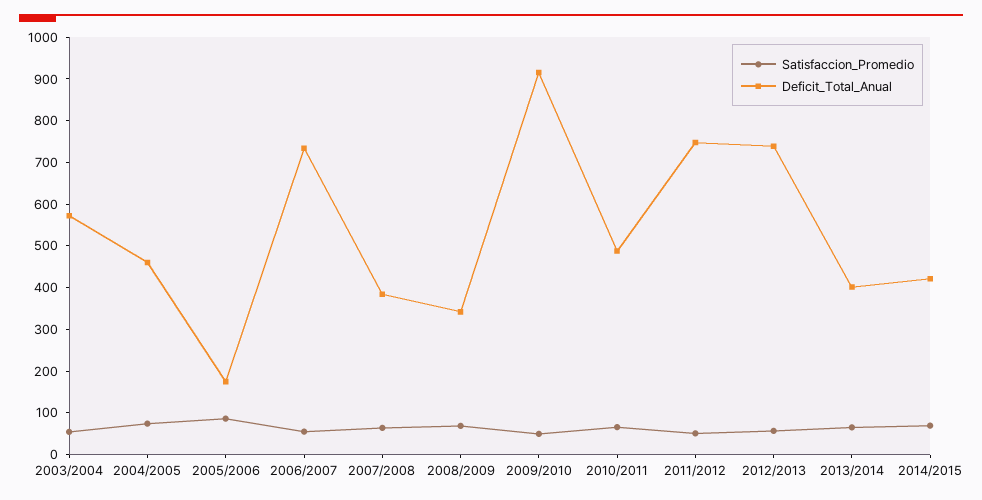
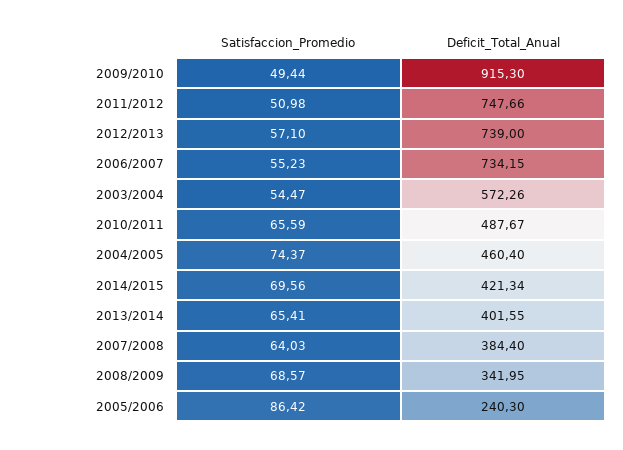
  {
    "Satisfaccion_Promedio": {
      "2003/2004": 54.47,
      "2004/2005": 74.37,
      "2005/2006": 86.42,
      "2006/2007": 55.23,
      "2007/2008": 64.03,
      "2008/2009": 68.57,
      "2009/2010": 49.44,
      "2010/2011": 65.59,
      "2011/2012": 50.98,
      "2012/2013": 57.1,
      "2013/2014": 65.41,
      "2014/2015": 69.56
    },
    "Deficit_Total_Anual": {
      "2003/2004": 572.26,
      "2004/2005": 460.4,
-     "2005/2006": 180,
+     "2005/2006": 240.3,
      "2006/2007": 734.15,
      "2007/2008": 384.4,
      "2008/2009": 341.95,
      "2009/2010": 915.3,
      "2010/2011": 487.67,
      "2011/2012": 747.66,
      "2012/2013": 739,
      "2013/2014": 401.55,
      "2014/2015": 421.34
    }
  }

